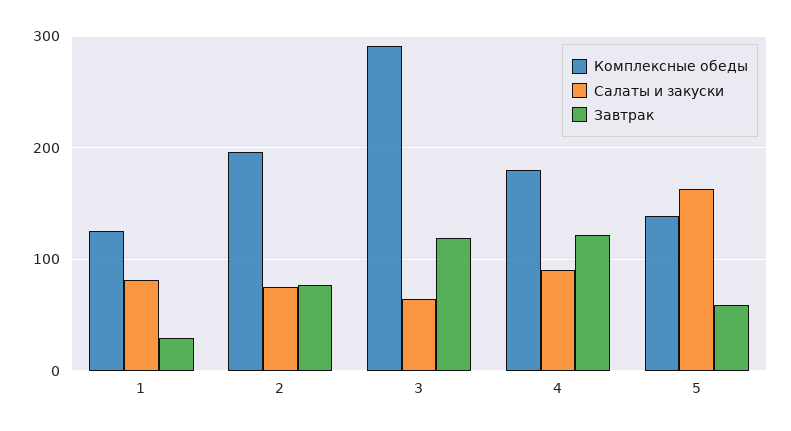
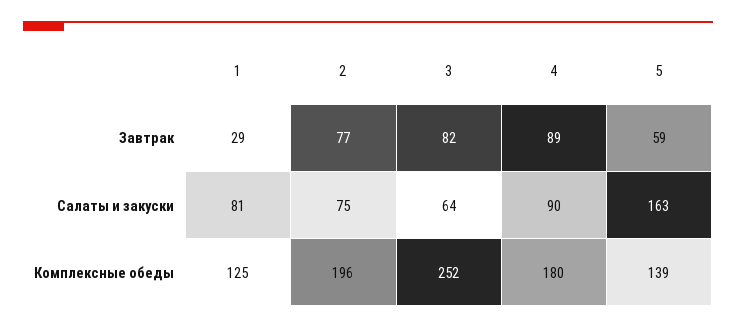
  {
    "Комплексные обеды": {
      "1": 125,
      "2": 196,
-     "3": 290,
+     "3": 252,
      "4": 180,
      "5": 139
    },
    "Салаты и закуски": {
      "1": 81,
      "2": 75,
      "3": 64,
      "4": 90,
      "5": 163
    },
    "Завтрак": {
      "1": 29,
      "2": 77,
-     "3": 120,
+     "3": 82,
-     "4": 120,
+     "4": 89,
      "5": 59
    }
  }

